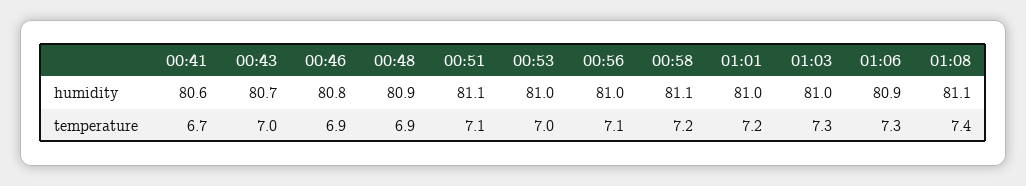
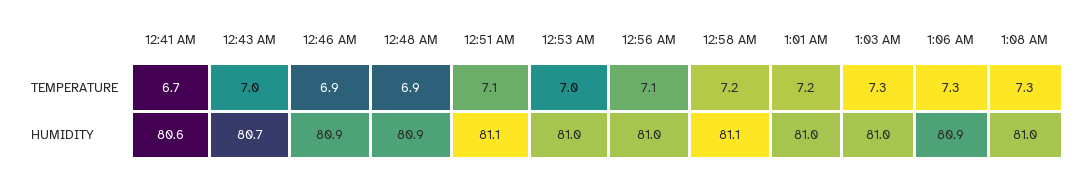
  {
    "00:41": {
      "humidity": 80.6,
      "temperature": 6.7
    },
    "00:43": {
      "humidity": 80.7,
      "temperature": 7
    },
    "00:46": {
-     "humidity": 80.8,
+     "humidity": 80.9,
      "temperature": 6.9
    },
    "00:48": {
      "humidity": 80.9,
      "temperature": 6.9
    },
    "00:51": {
      "humidity": 81.1,
      "temperature": 7.1
    },
    "00:53": {
      "humidity": 81,
      "temperature": 7
    },
    "00:56": {
      "humidity": 81,
      "temperature": 7.1
    },
    "00:58": {
      "humidity": 81.1,
      "temperature": 7.2
    },
    "01:01": {
      "humidity": 81,
      "temperature": 7.2
    },
    "01:03": {
      "humidity": 81,
      "temperature": 7.3
    },
    "01:06": {
      "humidity": 80.9,
      "temperature": 7.3
    },
    "01:08": {
-     "humidity": 81.1,
+     "humidity": 81,
-     "temperature": 7.4
+     "temperature": 7.3
    }
  }

